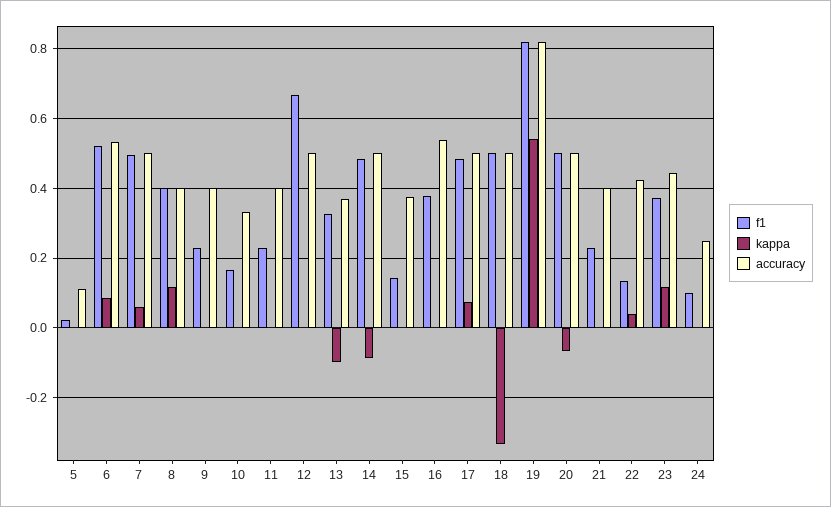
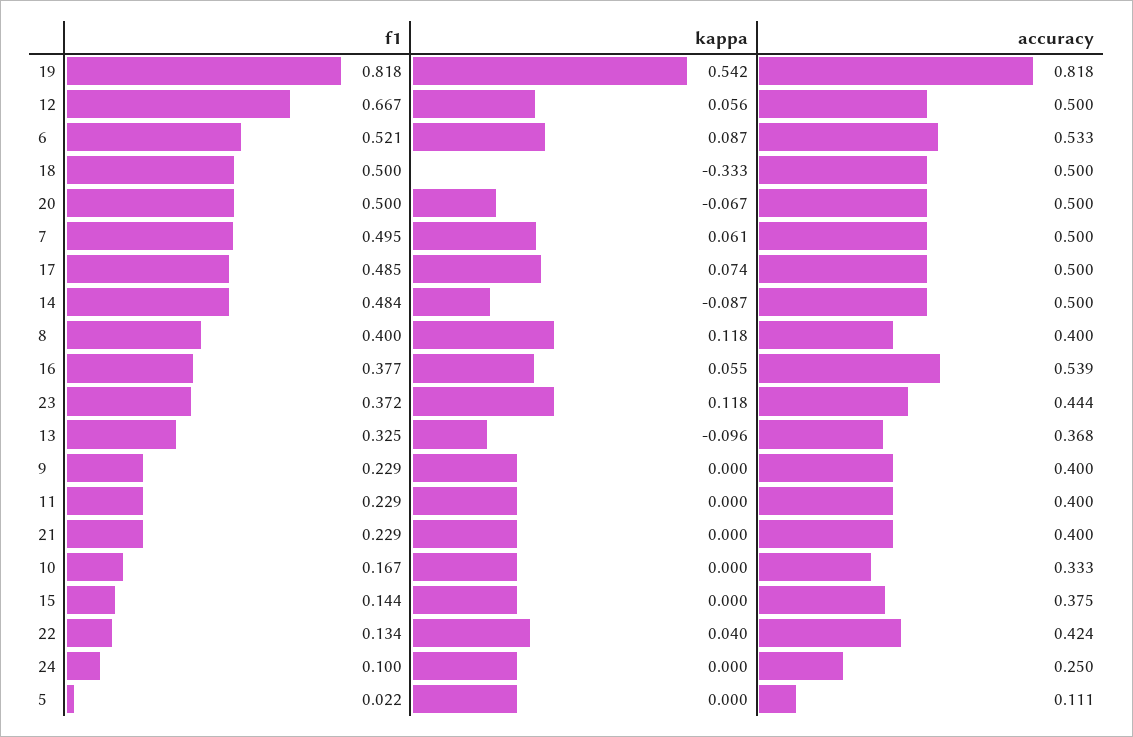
  {
    "f1": {
      "5": 0.022,
      "6": 0.521,
      "7": 0.495,
      "8": 0.4,
      "9": 0.229,
      "10": 0.167,
      "11": 0.229,
      "12": 0.667,
      "13": 0.325,
      "14": 0.484,
      "15": 0.144,
      "16": 0.377,
      "17": 0.485,
      "18": 0.5,
      "19": 0.818,
      "20": 0.5,
      "21": 0.229,
      "22": 0.134,
      "23": 0.372,
      "24": 0.1
    },
    "kappa": {
      "5": 0,
      "6": 0.087,
      "7": 0.061,
      "8": 0.118,
      "9": 0,
      "10": 0,
      "11": 0,
-     "12": 0,
+     "12": 0.056,
      "13": -0.096,
      "14": -0.087,
      "15": 0,
-     "16": 0,
+     "16": 0.055,
      "17": 0.074,
      "18": -0.333,
      "19": 0.542,
      "20": -0.067,
      "21": 0,
      "22": 0.04,
      "23": 0.118,
      "24": 0
    },
    "accuracy": {
      "5": 0.111,
      "6": 0.533,
      "7": 0.5,
      "8": 0.4,
      "9": 0.4,
      "10": 0.333,
      "11": 0.4,
      "12": 0.5,
      "13": 0.368,
      "14": 0.5,
      "15": 0.375,
      "16": 0.539,
      "17": 0.5,
      "18": 0.5,
      "19": 0.818,
      "20": 0.5,
      "21": 0.4,
      "22": 0.424,
      "23": 0.444,
      "24": 0.25
    }
  }

